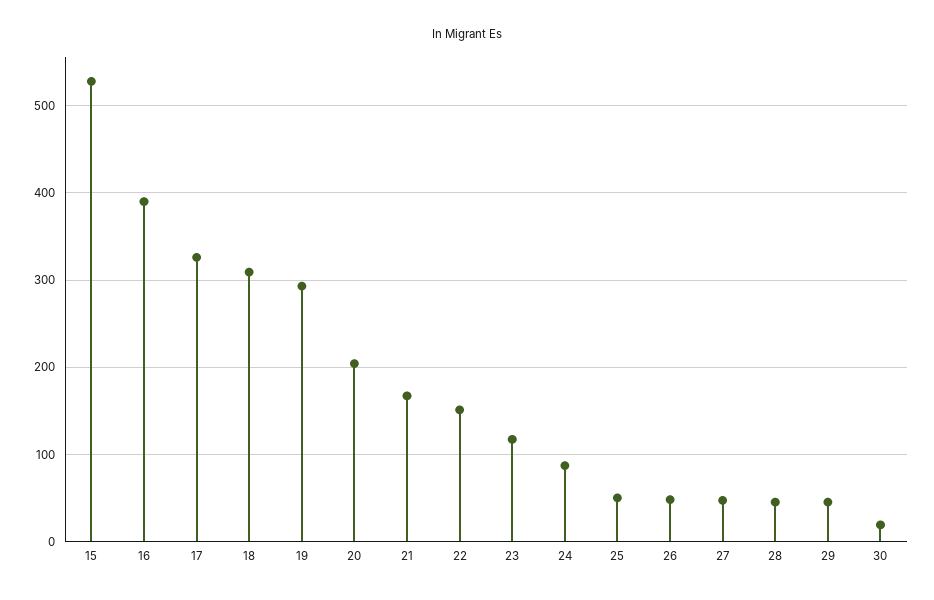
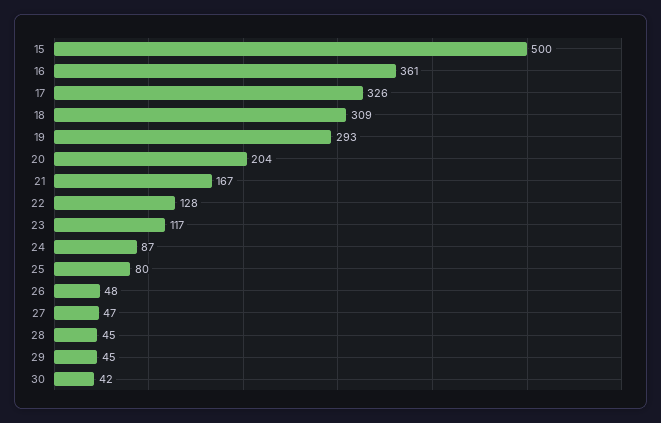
  {
-   "15": 530,
+   "15": 500,
-   "16": 390,
+   "16": 361,
    "17": 326,
    "18": 309,
    "19": 293,
    "20": 204,
    "21": 167,
-   "22": 150,
+   "22": 128,
    "23": 117,
    "24": 87,
-   "25": 50,
+   "25": 80,
    "26": 48,
    "27": 47,
    "28": 45,
    "29": 45,
-   "30": 20
+   "30": 42
  }

